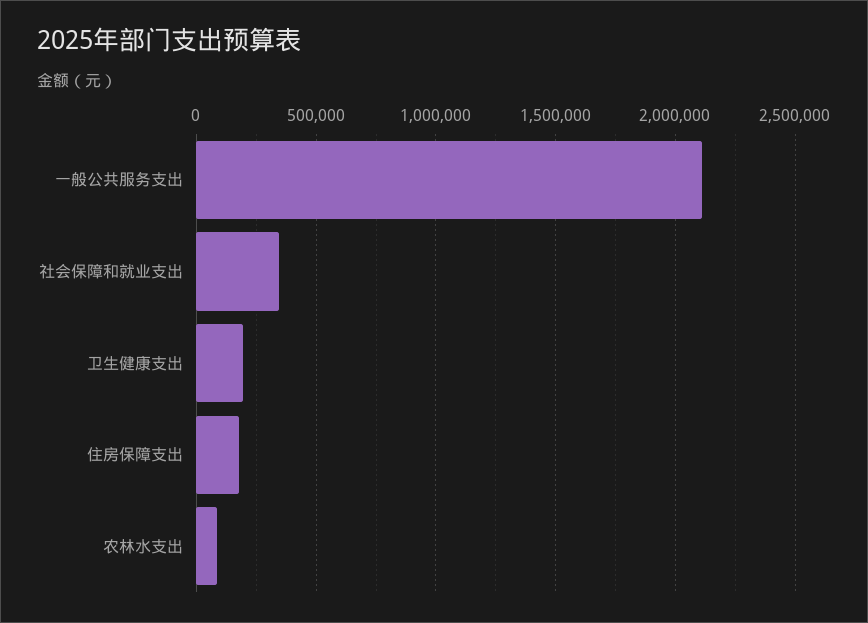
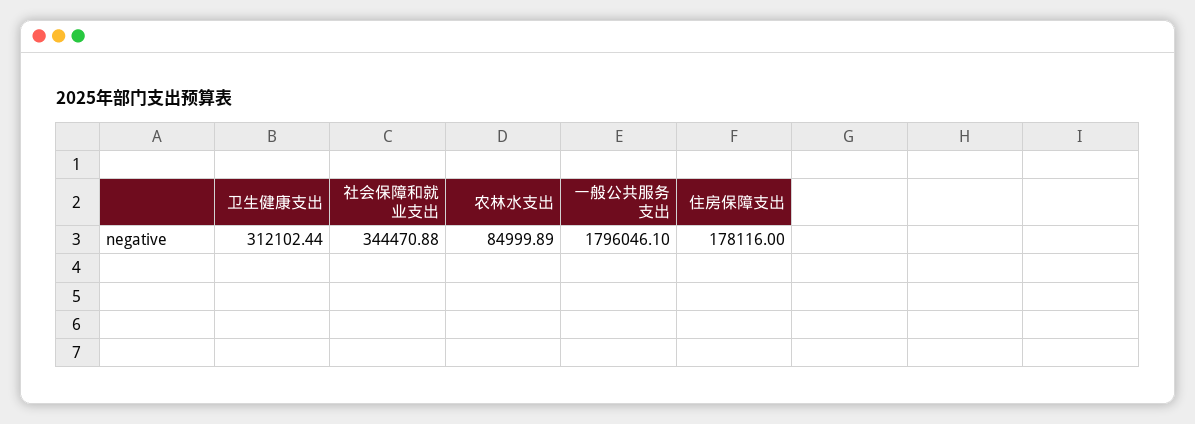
  {
-   "一般公共服务支出": 2100000,
+   "一般公共服务支出": 1796046.1,
    "社会保障和就业支出": 344470.88,
-   "卫生健康支出": 200000,
+   "卫生健康支出": 312102.44,
    "住房保障支出": 178116,
    "农林水支出": 84999.89
  }

